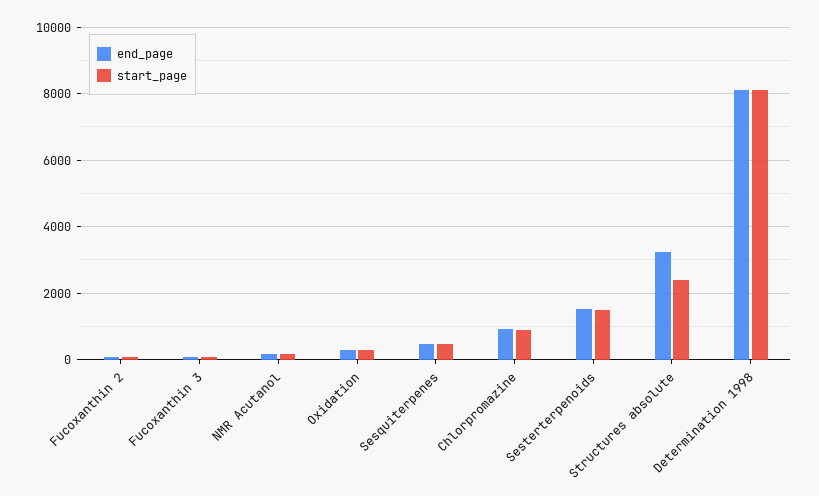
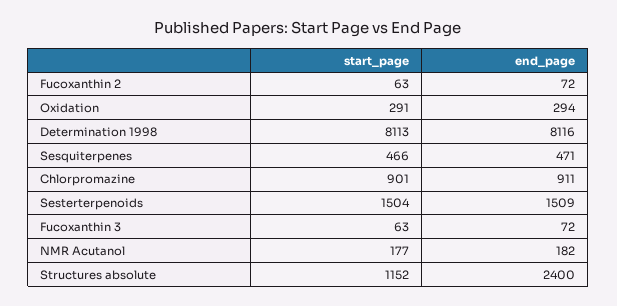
  {
    "end_page": {
      "Fucoxanthin 2": 72,
      "Fucoxanthin 3": 72,
      "NMR Acutanol": 182,
      "Oxidation": 294,
      "Sesquiterpenes": 471,
      "Chlorpromazine": 911,
      "Sesterterpenoids": 1509,
-     "Structures absolute": 3200,
+     "Structures absolute": 2400,
      "Determination 1998": 8116
    },
    "start_page": {
      "Fucoxanthin 2": 63,
      "Fucoxanthin 3": 63,
      "NMR Acutanol": 177,
      "Oxidation": 291,
      "Sesquiterpenes": 466,
      "Chlorpromazine": 901,
      "Sesterterpenoids": 1504,
-     "Structures absolute": 2400,
+     "Structures absolute": 1152,
      "Determination 1998": 8113
    }
  }

